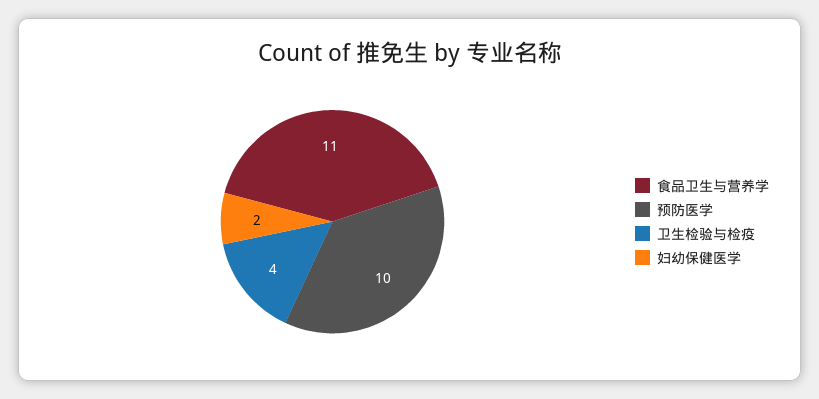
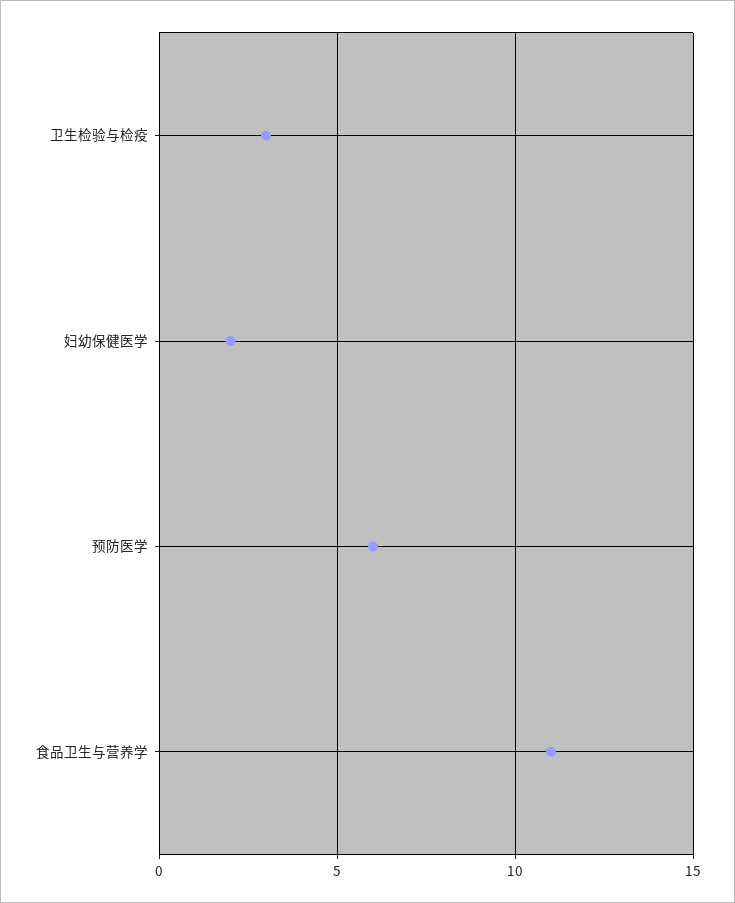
  {
    "食品卫生与营养学": 11,
-   "预防医学": 10,
+   "预防医学": 6,
-   "卫生检验与检疫": 4,
+   "卫生检验与检疫": 3,
    "妇幼保健医学": 2
  }

